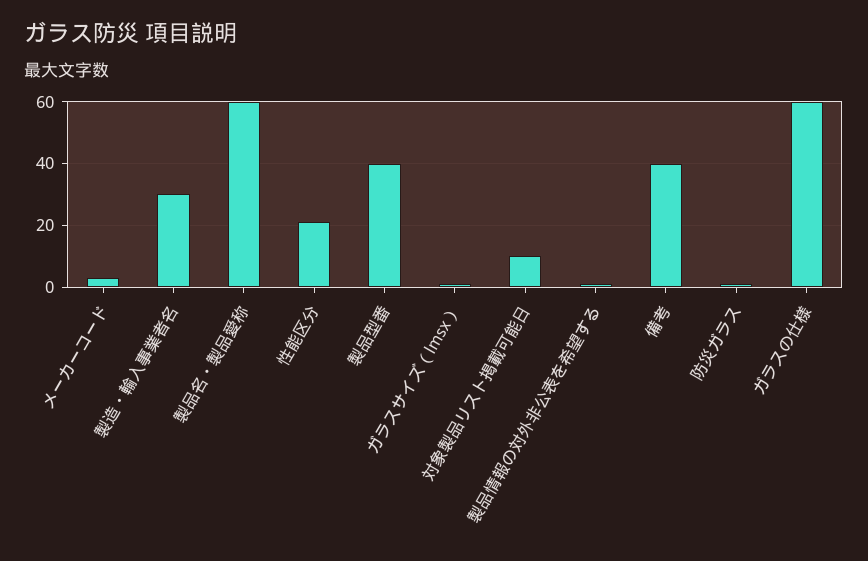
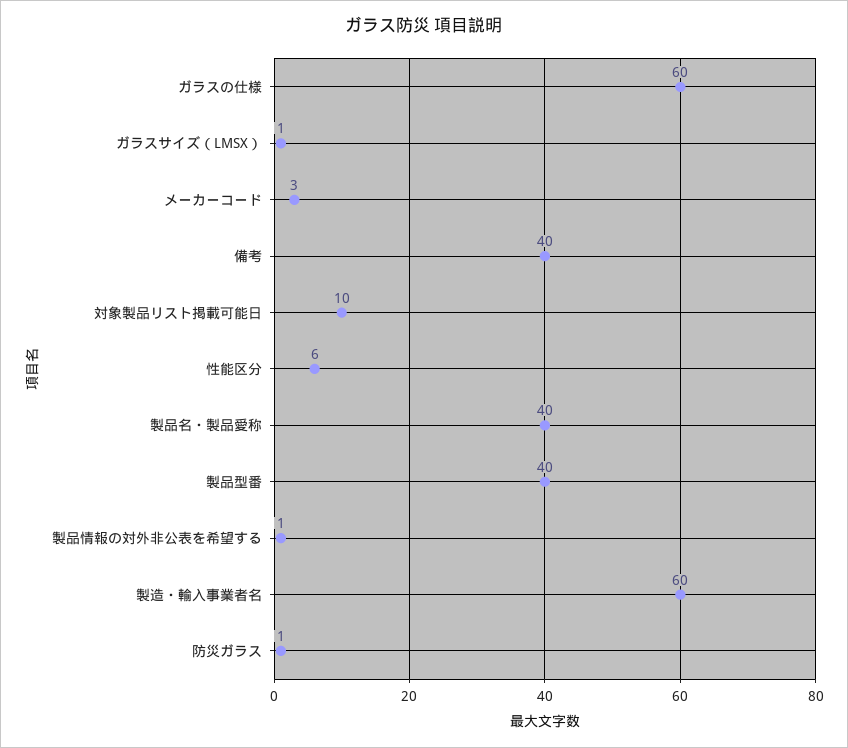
  {
    "メーカーコード": 3,
-   "製造・輸入事業者名": 30,
+   "製造・輸入事業者名": 60,
-   "製品名・製品愛称": 60,
+   "製品名・製品愛称": 40,
-   "性能区分": 20,
+   "性能区分": 6,
    "製品型番": 40,
    "ガラスサイズ（lmsx）": 1,
    "対象製品リスト掲載可能日": 10,
    "製品情報の対外非公表を希望する": 1,
    "備考": 40,
    "防災ガラス": 1,
    "ガラスの仕様": 60
  }

